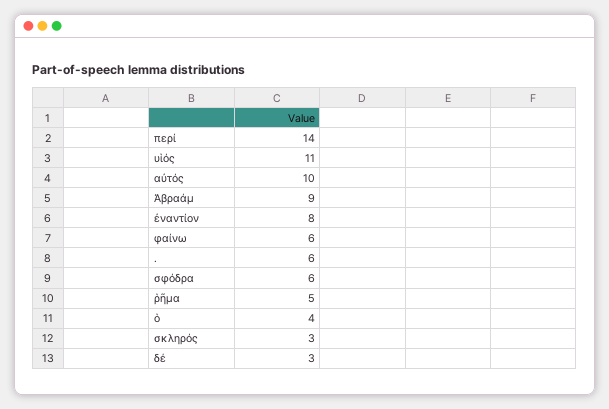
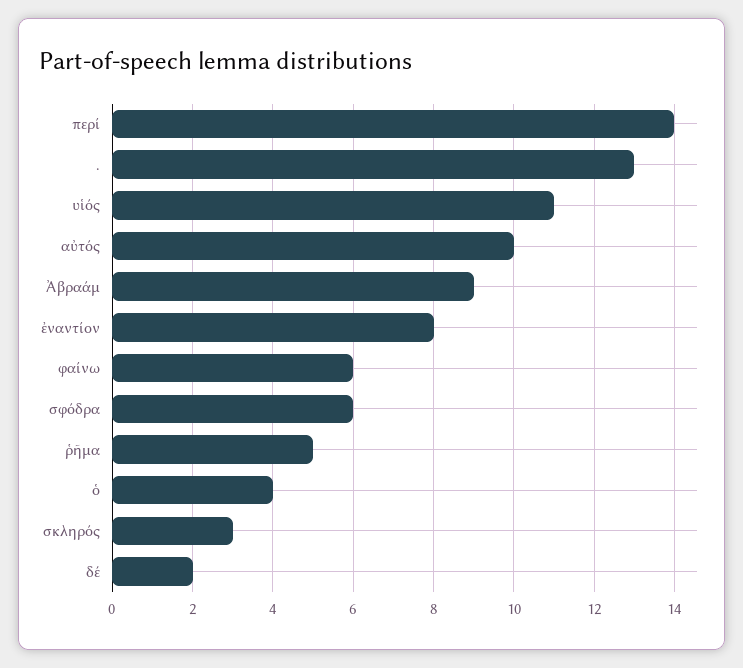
  {
    "περί": 14,
    "υἱός": 11,
    "αὐτός": 10,
    "Ἀβραάμ": 9,
    "ἐναντίον": 8,
    "φαίνω": 6,
-   ".": 6,
+   ".": 13,
    "σφόδρα": 6,
    "ῥῆμα": 5,
    "ὁ": 4,
    "σκληρός": 3,
-   "δέ": 3
+   "δέ": 2
  }

